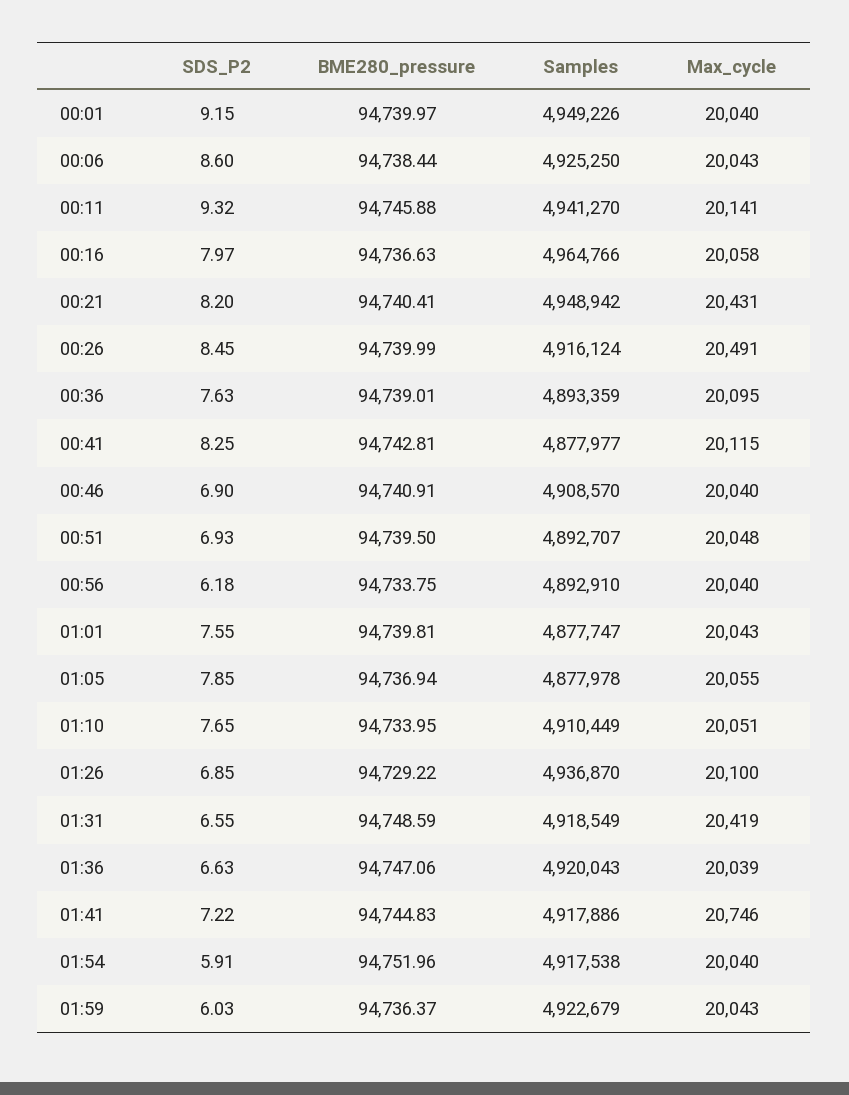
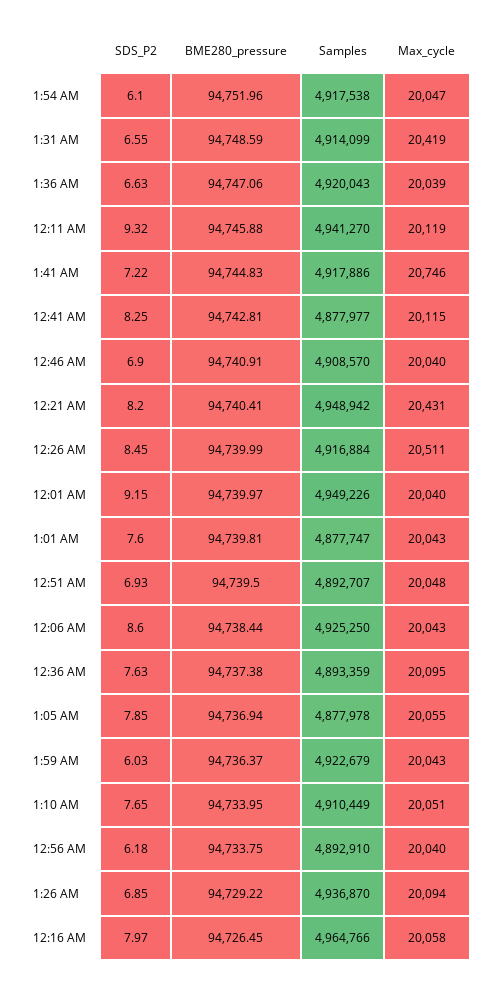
  {
    "SDS_P2": {
      "00:01": 9.15,
      "00:06": 8.6,
      "00:11": 9.32,
      "00:16": 7.97,
      "00:21": 8.2,
      "00:26": 8.45,
      "00:36": 7.63,
      "00:41": 8.25,
      "00:46": 6.9,
      "00:51": 6.93,
      "00:56": 6.18,
-     "01:01": 7.55,
+     "01:01": 7.6,
      "01:05": 7.85,
      "01:10": 7.65,
      "01:26": 6.85,
      "01:31": 6.55,
      "01:36": 6.63,
      "01:41": 7.22,
-     "01:54": 5.91,
+     "01:54": 6.1,
      "01:59": 6.03
    },
    "BME280_pressure": {
      "00:01": 94739.97,
      "00:06": 94738.44,
      "00:11": 94745.88,
-     "00:16": 94736.63,
+     "00:16": 94726.45,
      "00:21": 94740.41,
      "00:26": 94739.99,
-     "00:36": 94739.01,
+     "00:36": 94737.38,
      "00:41": 94742.81,
      "00:46": 94740.91,
      "00:51": 94739.5,
      "00:56": 94733.75,
      "01:01": 94739.81,
      "01:05": 94736.94,
      "01:10": 94733.95,
      "01:26": 94729.22,
      "01:31": 94748.59,
      "01:36": 94747.06,
      "01:41": 94744.83,
      "01:54": 94751.96,
      "01:59": 94736.37
    },
    "Samples": {
      "00:01": 4949226,
      "00:06": 4925250,
      "00:11": 4941270,
      "00:16": 4964766,
      "00:21": 4948942,
-     "00:26": 4916124,
+     "00:26": 4916884,
      "00:36": 4893359,
      "00:41": 4877977,
      "00:46": 4908570,
      "00:51": 4892707,
      "00:56": 4892910,
      "01:01": 4877747,
      "01:05": 4877978,
      "01:10": 4910449,
      "01:26": 4936870,
-     "01:31": 4918549,
+     "01:31": 4914099,
      "01:36": 4920043,
      "01:41": 4917886,
      "01:54": 4917538,
      "01:59": 4922679
    },
    "Max_cycle": {
      "00:01": 20040,
      "00:06": 20043,
-     "00:11": 20141,
+     "00:11": 20119,
      "00:16": 20058,
      "00:21": 20431,
-     "00:26": 20491,
+     "00:26": 20511,
      "00:36": 20095,
      "00:41": 20115,
      "00:46": 20040,
      "00:51": 20048,
      "00:56": 20040,
      "01:01": 20043,
      "01:05": 20055,
      "01:10": 20051,
-     "01:26": 20100,
+     "01:26": 20094,
      "01:31": 20419,
      "01:36": 20039,
      "01:41": 20746,
-     "01:54": 20040,
+     "01:54": 20047,
      "01:59": 20043
    }
  }

